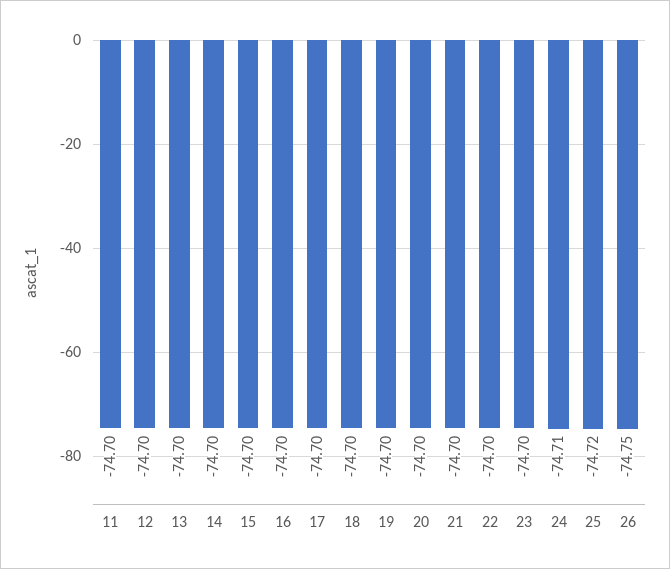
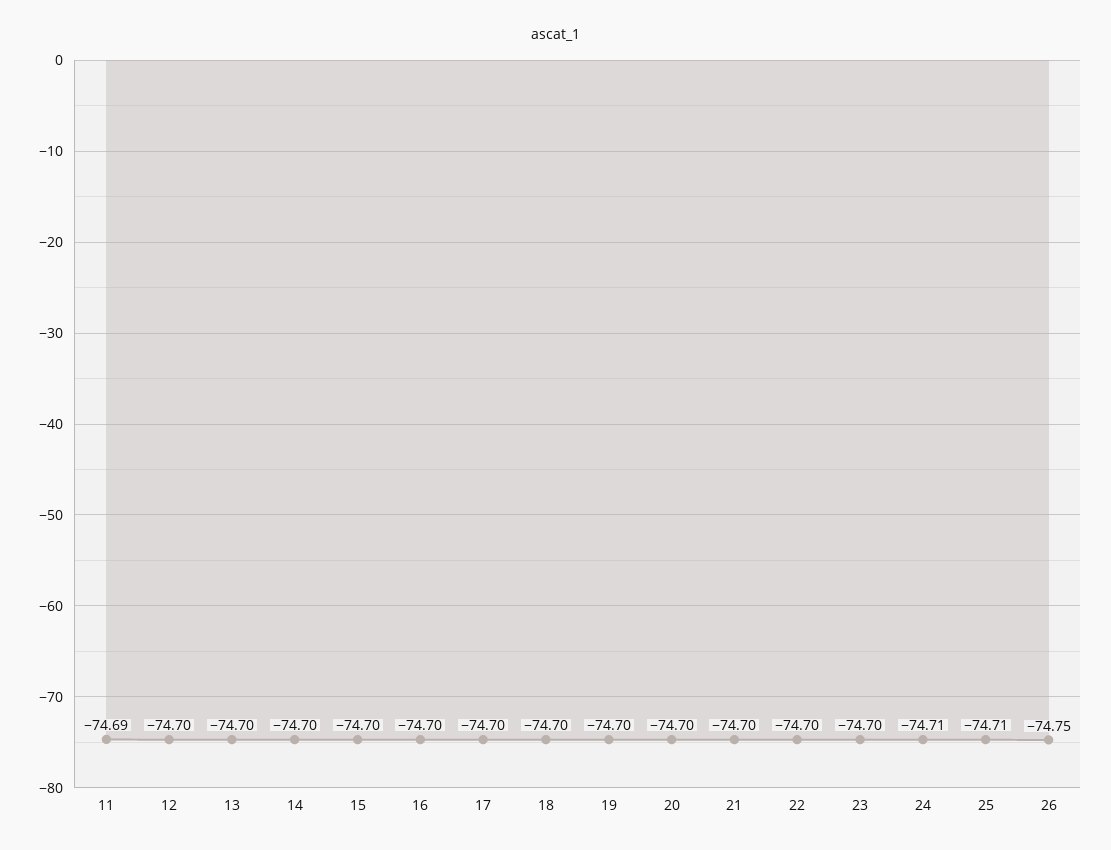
  {
-   "11": -74.7,
+   "11": -74.69,
    "12": -74.7,
    "13": -74.7,
    "14": -74.7,
    "15": -74.7,
    "16": -74.7,
    "17": -74.7,
    "18": -74.7,
    "19": -74.7,
    "20": -74.7,
    "21": -74.7,
    "22": -74.7,
    "23": -74.7,
    "24": -74.71,
-   "25": -74.72,
+   "25": -74.71,
    "26": -74.75
  }

